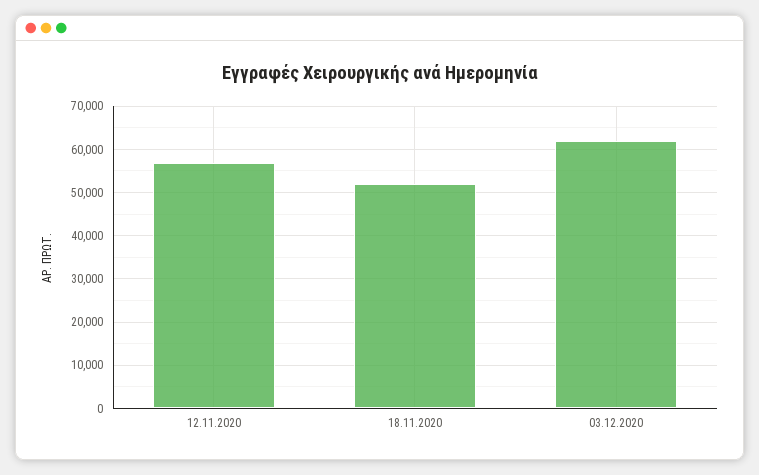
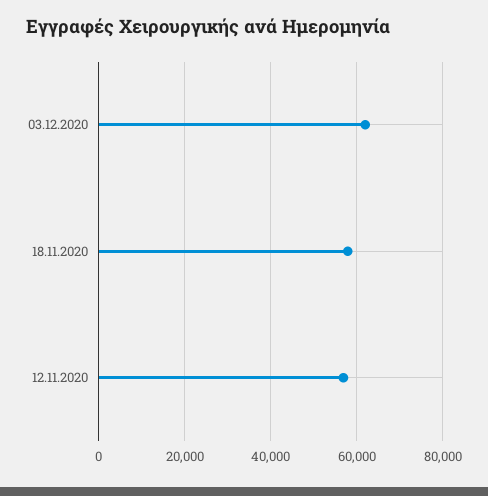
  {
    "12.11.2020": 56000,
-   "18.11.2020": 52000,
+   "18.11.2020": 58000,
    "03.12.2020": 62000
  }

